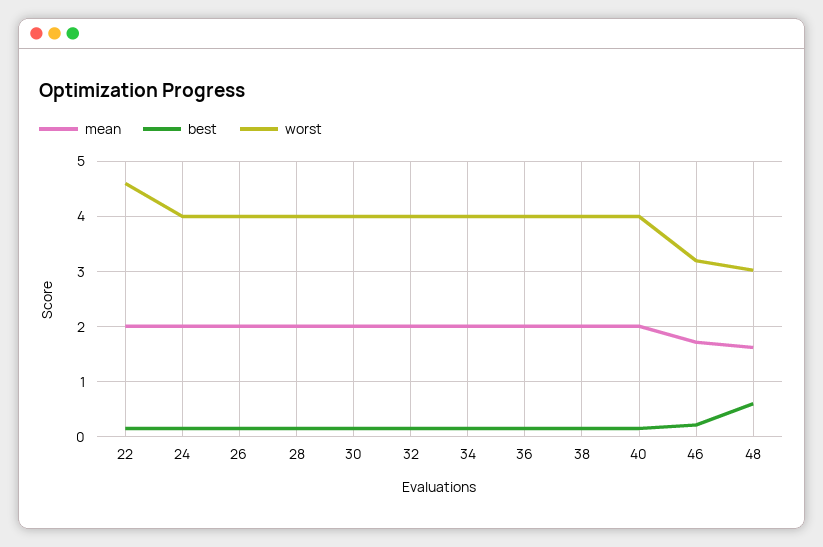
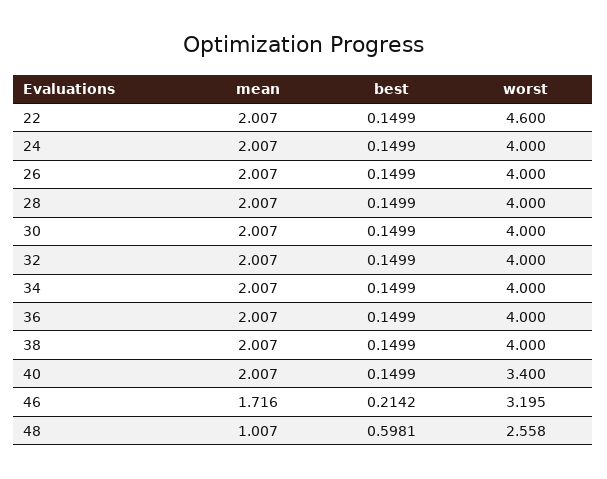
  {
    "mean": {
      "22": 2.007,
      "24": 2.007,
      "26": 2.007,
      "28": 2.007,
      "30": 2.007,
      "32": 2.007,
      "34": 2.007,
      "36": 2.007,
      "38": 2.007,
      "40": 2.007,
      "46": 1.716,
-     "48": 1.6
+     "48": 1.007
    },
    "best": {
      "22": 0.1499,
      "24": 0.1499,
      "26": 0.1499,
      "28": 0.1499,
      "30": 0.1499,
      "32": 0.1499,
      "34": 0.1499,
      "36": 0.1499,
      "38": 0.1499,
      "40": 0.1499,
      "46": 0.2142,
      "48": 0.5981
    },
    "worst": {
      "22": 4.6,
      "24": 4,
      "26": 4,
      "28": 4,
      "30": 4,
      "32": 4,
      "34": 4,
      "36": 4,
      "38": 4,
-     "40": 4,
+     "40": 3.4,
      "46": 3.195,
-     "48": 3
+     "48": 2.558
    }
  }

